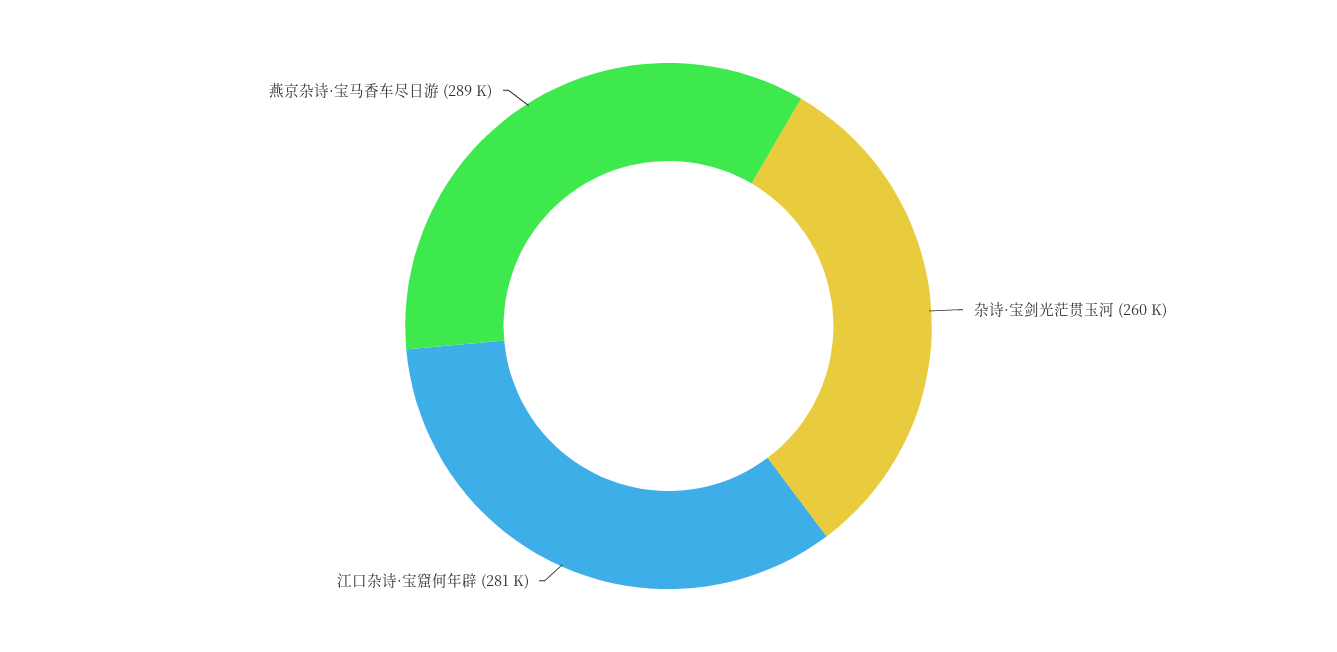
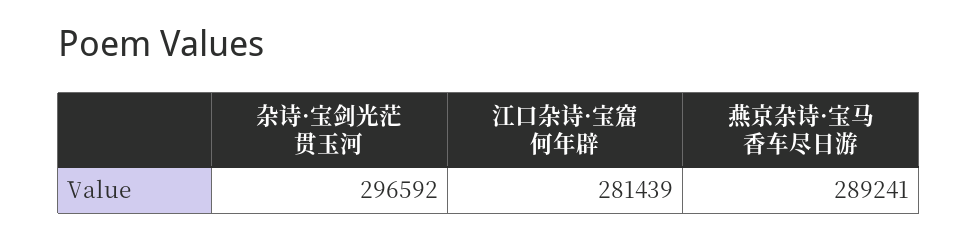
  {
-   "杂诗·宝剑光茫贯玉河": 260000,
+   "杂诗·宝剑光茫贯玉河": 296592,
    "江口杂诗·宝窟何年辟": 281439,
    "燕京杂诗·宝马香车尽日游": 289241
  }

